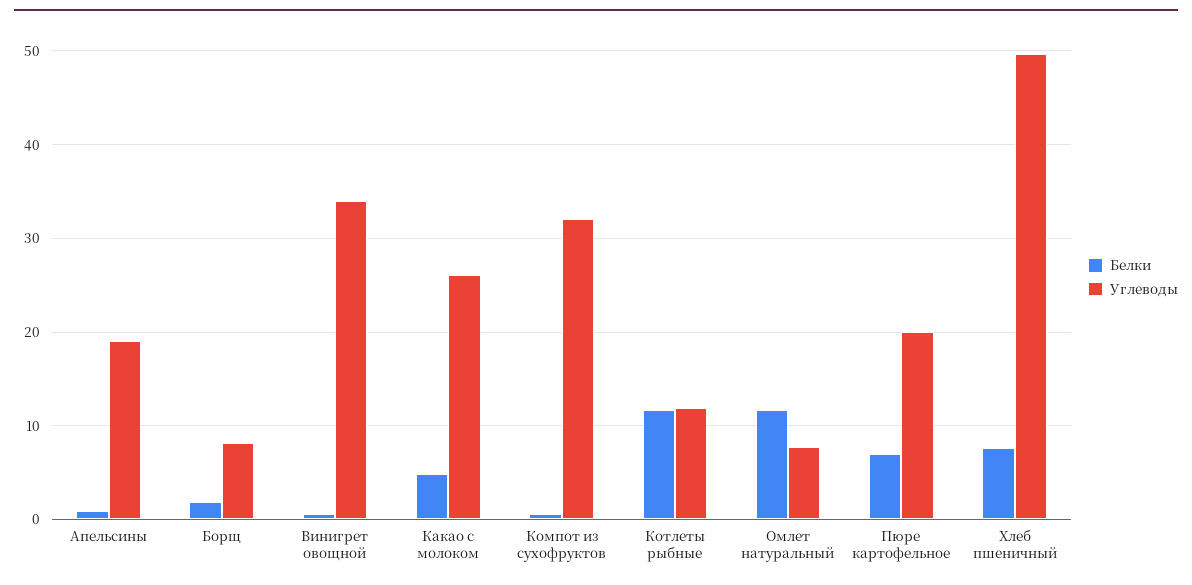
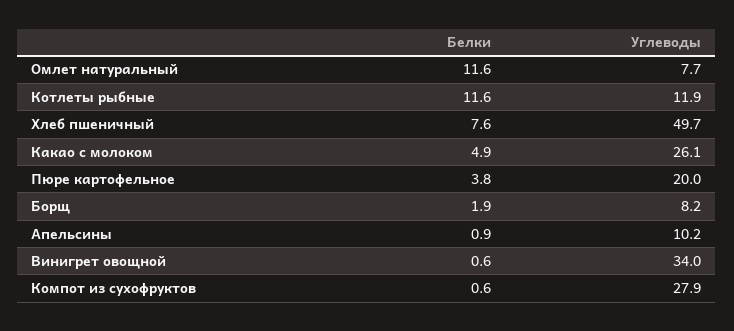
  {
    "Белки": {
      "Апельсины": 0.9,
      "Борщ": 1.9,
      "Винигрет овощной": 0.6,
      "Какао с молоком": 4.9,
      "Компот из сухофруктов": 0.6,
      "Котлеты рыбные": 11.6,
      "Омлет натуральный": 11.6,
-     "Пюре картофельное": 7,
+     "Пюре картофельное": 3.8,
      "Хлеб пшеничный": 7.6
    },
    "Углеводы": {
-     "Апельсины": 19,
+     "Апельсины": 10.2,
      "Борщ": 8.2,
      "Винигрет овощной": 34,
      "Какао с молоком": 26.1,
-     "Компот из сухофруктов": 32,
+     "Компот из сухофруктов": 27.9,
      "Котлеты рыбные": 11.9,
      "Омлет натуральный": 7.7,
      "Пюре картофельное": 20,
      "Хлеб пшеничный": 49.7
    }
  }

